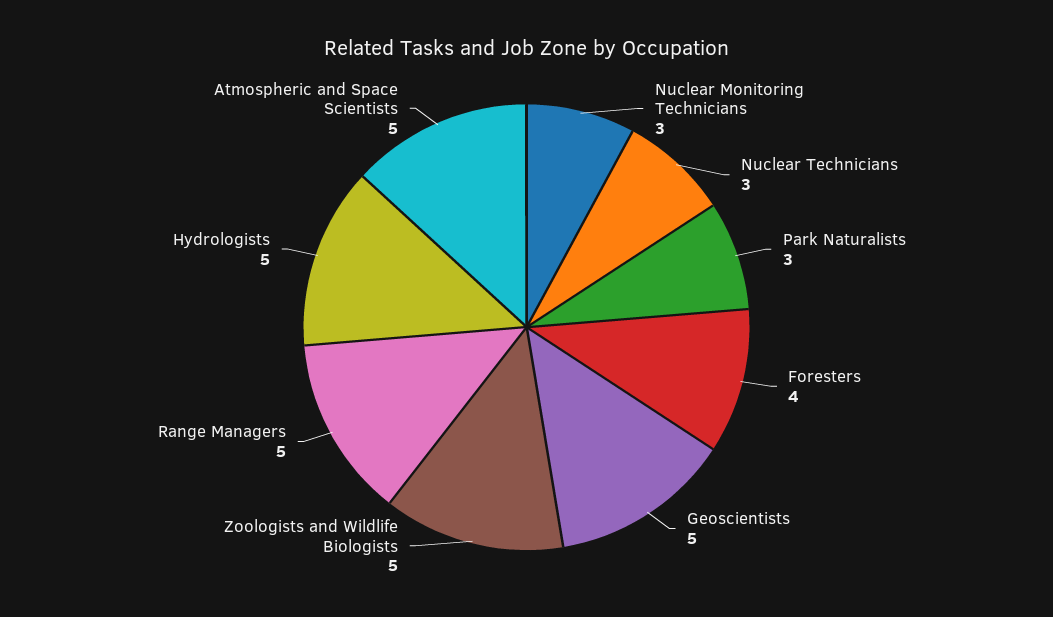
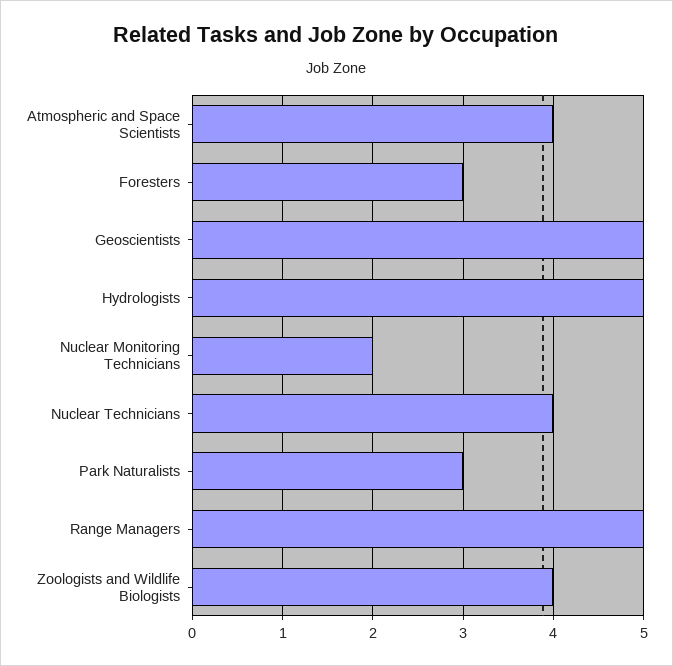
  {
-   "Nuclear Monitoring Technicians": 3,
+   "Nuclear Monitoring Technicians": 2,
-   "Nuclear Technicians": 3,
+   "Nuclear Technicians": 4,
    "Park Naturalists": 3,
-   "Foresters": 4,
+   "Foresters": 3,
    "Geoscientists": 5,
-   "Zoologists and Wildlife Biologists": 5,
+   "Zoologists and Wildlife Biologists": 4,
    "Range Managers": 5,
    "Hydrologists": 5,
-   "Atmospheric and Space Scientists": 5
+   "Atmospheric and Space Scientists": 4
  }

